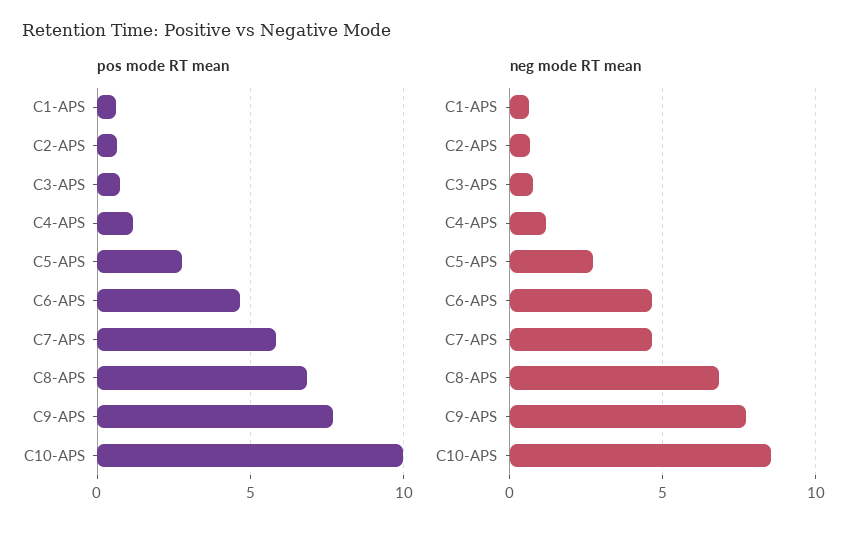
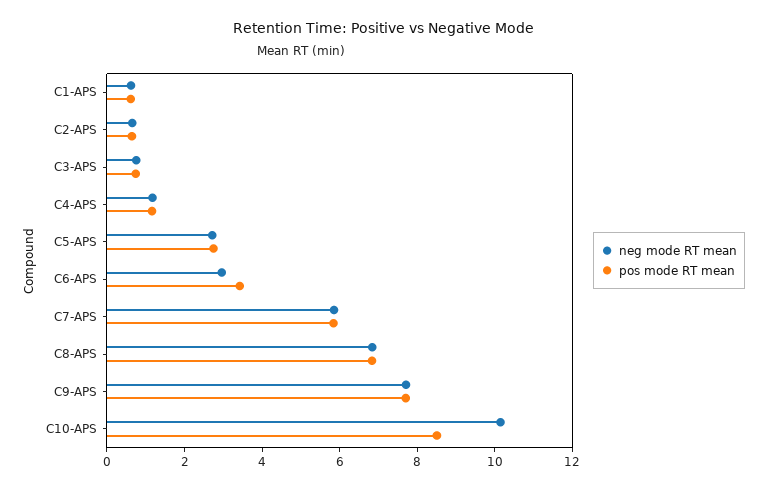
  {
    "pos mode RT mean": {
      "C1-APS": 0.5,
      "C2-APS": 0.5,
      "C3-APS": 0.5,
      "C4-APS": 1,
      "C5-APS": 2.5,
-     "C6-APS": 4.5,
+     "C6-APS": 3.5,
      "C7-APS": 6,
      "C8-APS": 7,
      "C9-APS": 7.5,
-     "C10-APS": 10
+     "C10-APS": 8.5
    },
    "neg mode RT mean": {
      "C1-APS": 0.5,
      "C2-APS": 0.5,
      "C3-APS": 1,
      "C4-APS": 1,
      "C5-APS": 2.5,
-     "C6-APS": 4.5,
+     "C6-APS": 3,
-     "C7-APS": 4.5,
+     "C7-APS": 6,
      "C8-APS": 7,
      "C9-APS": 7.5,
-     "C10-APS": 8.5
+     "C10-APS": 10
    }
  }

